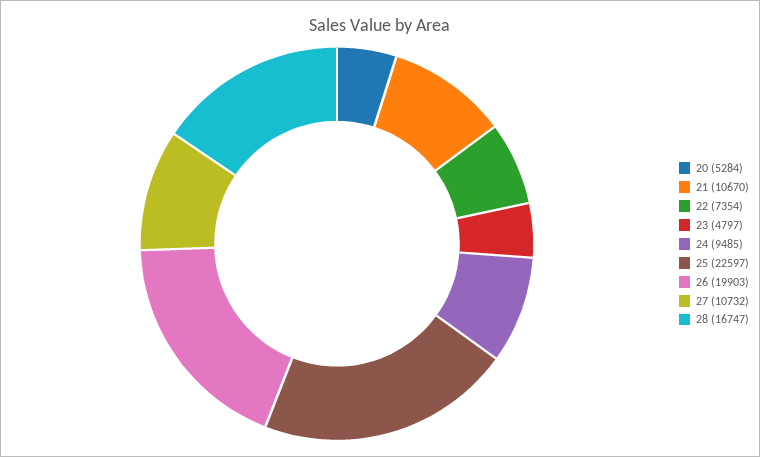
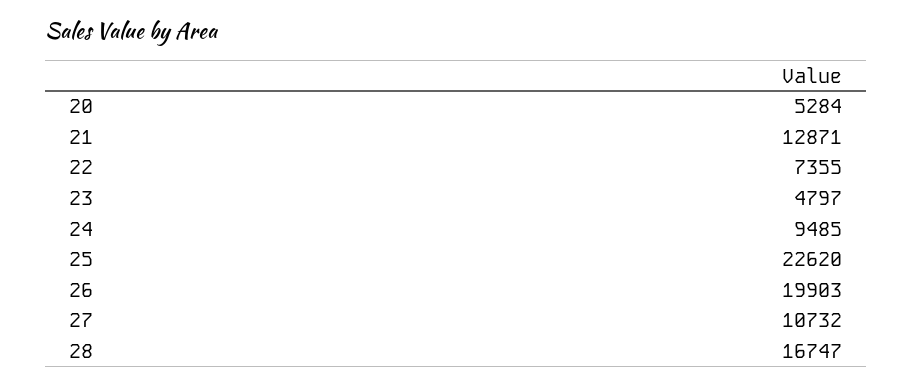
  {
    "20": 5284,
-   "21": 10670,
+   "21": 12871,
-   "22": 7354,
+   "22": 7355,
    "23": 4797,
    "24": 9485,
-   "25": 22597,
+   "25": 22620,
    "26": 19903,
    "27": 10732,
    "28": 16747
  }

